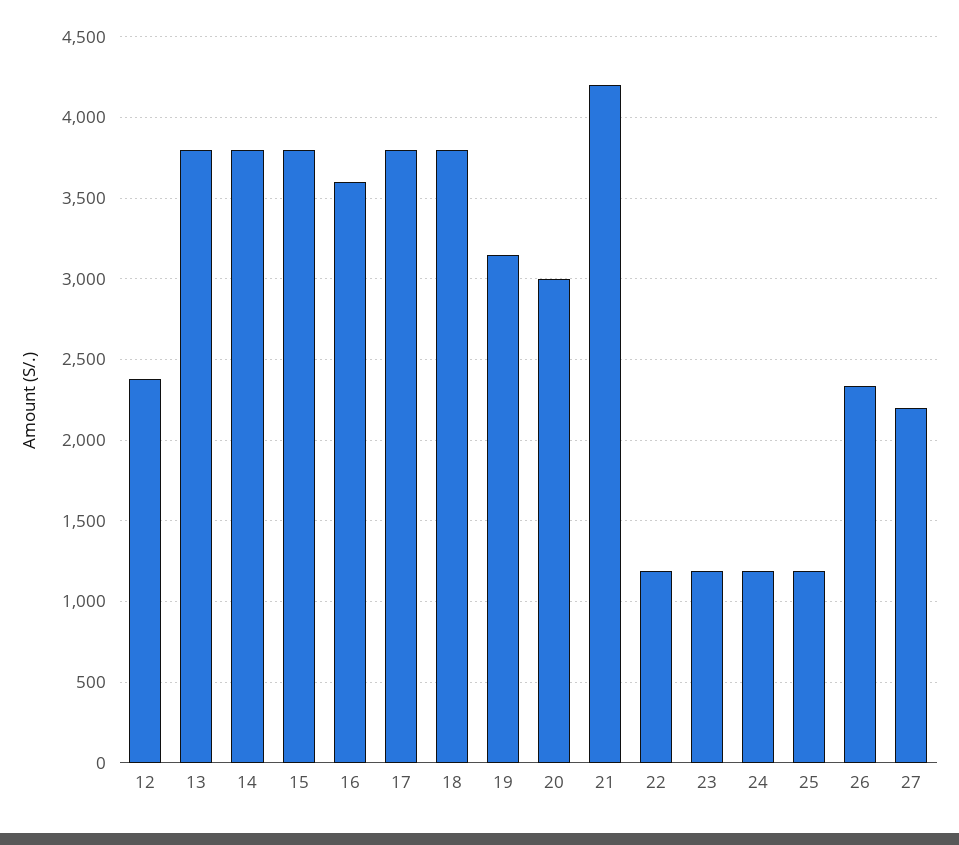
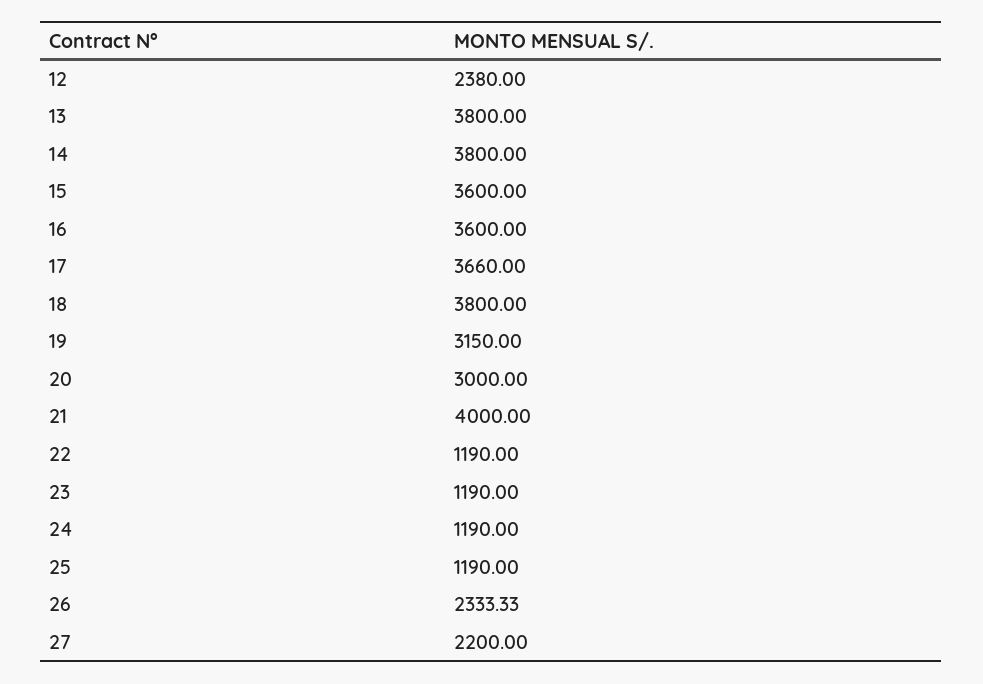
  {
    "12": 2380,
    "13": 3800,
    "14": 3800,
-   "15": 3800,
+   "15": 3600,
    "16": 3600,
-   "17": 3800,
+   "17": 3660,
    "18": 3800,
    "19": 3150,
    "20": 3000,
-   "21": 4200,
+   "21": 4000,
    "22": 1190,
    "23": 1190,
    "24": 1190,
    "25": 1190,
    "26": 2333.33,
    "27": 2200
  }

